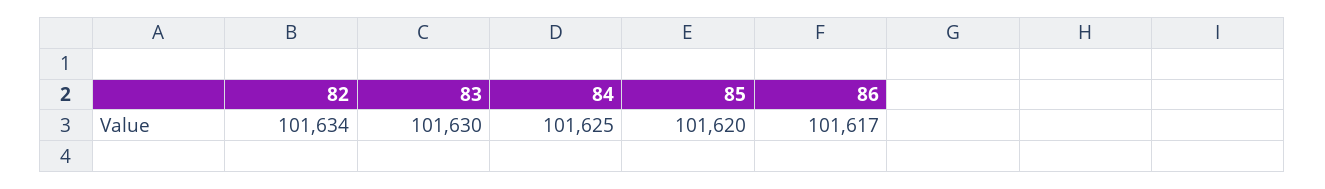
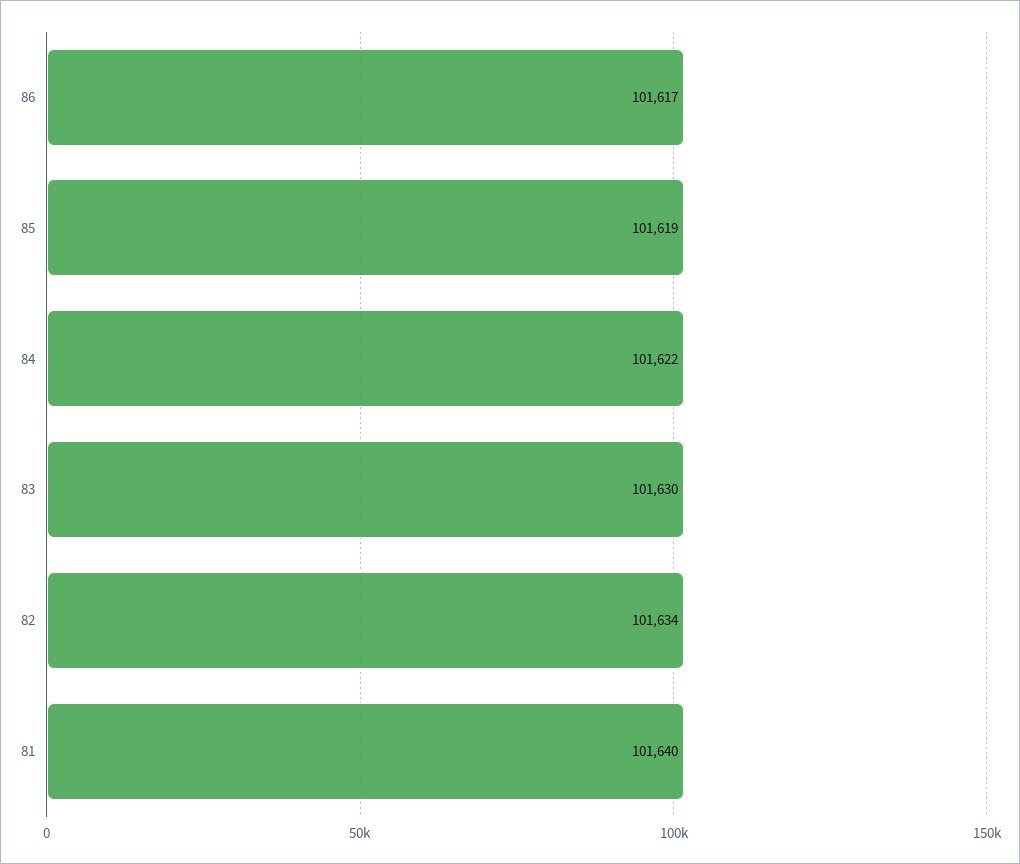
  {
    "82": 101634,
    "83": 101630,
-   "84": 101625,
+   "84": 101622,
-   "85": 101620,
+   "85": 101619,
-   "86": 101617
+   "86": 101617,
+   "81": 101640
  }

